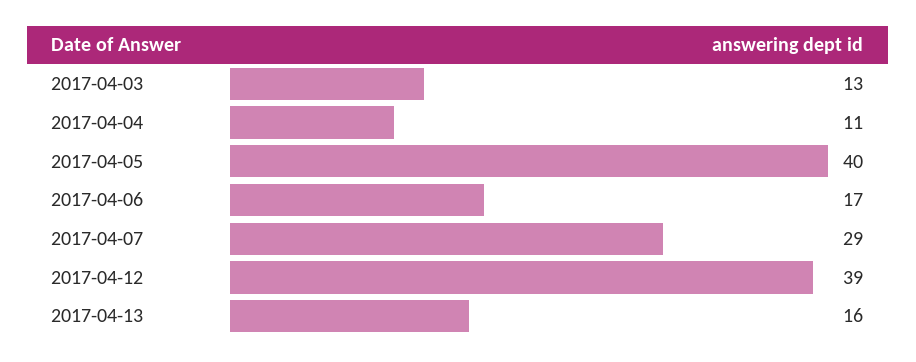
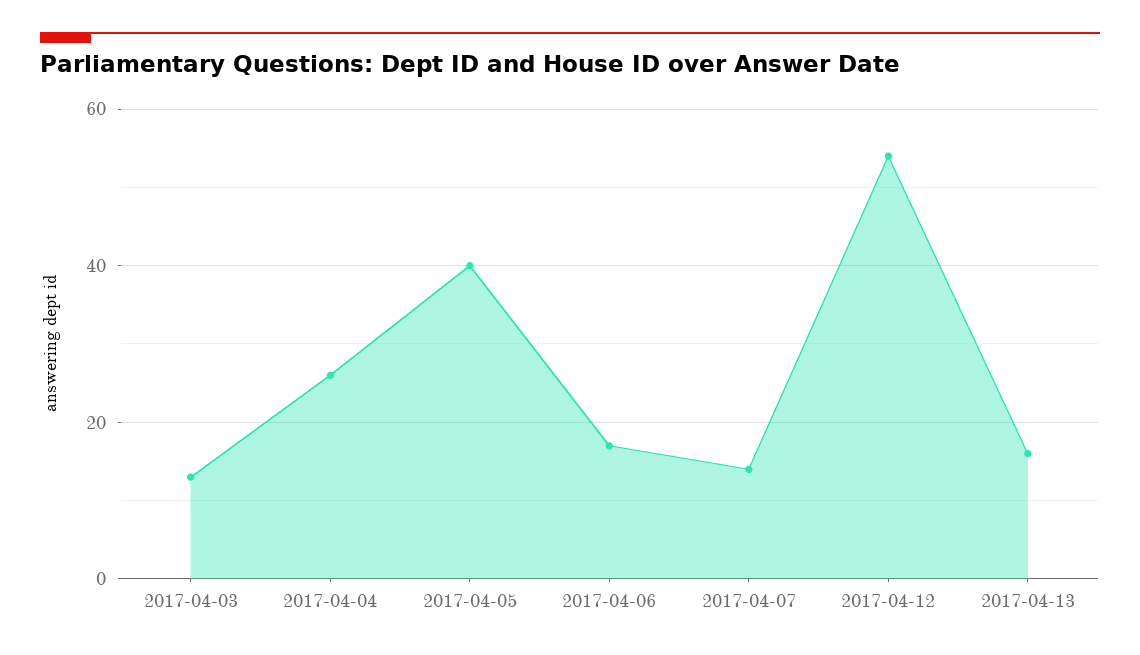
  {
    "2017-04-03": 13,
-   "2017-04-04": 11,
+   "2017-04-04": 25,
    "2017-04-05": 40,
    "2017-04-06": 17,
-   "2017-04-07": 29,
+   "2017-04-07": 15,
-   "2017-04-12": 39,
+   "2017-04-12": 55,
    "2017-04-13": 16
  }

